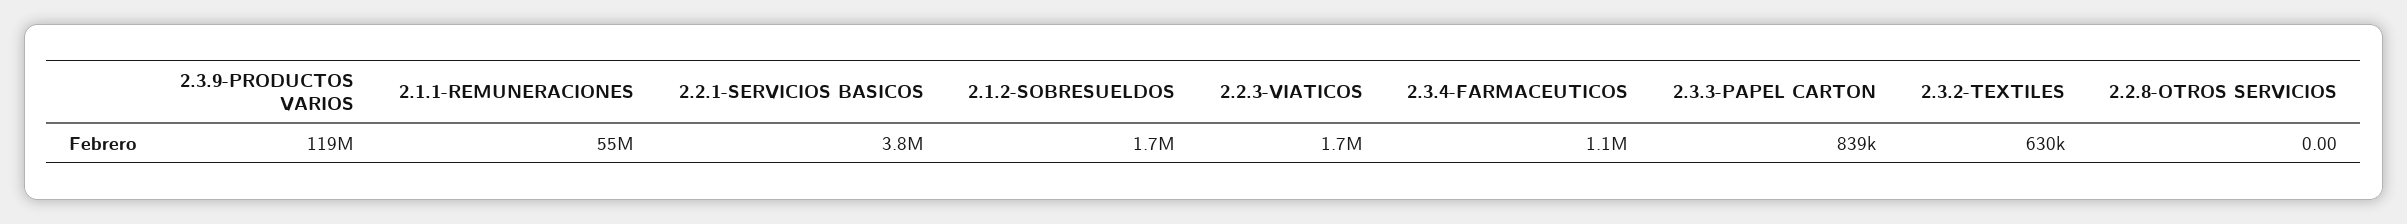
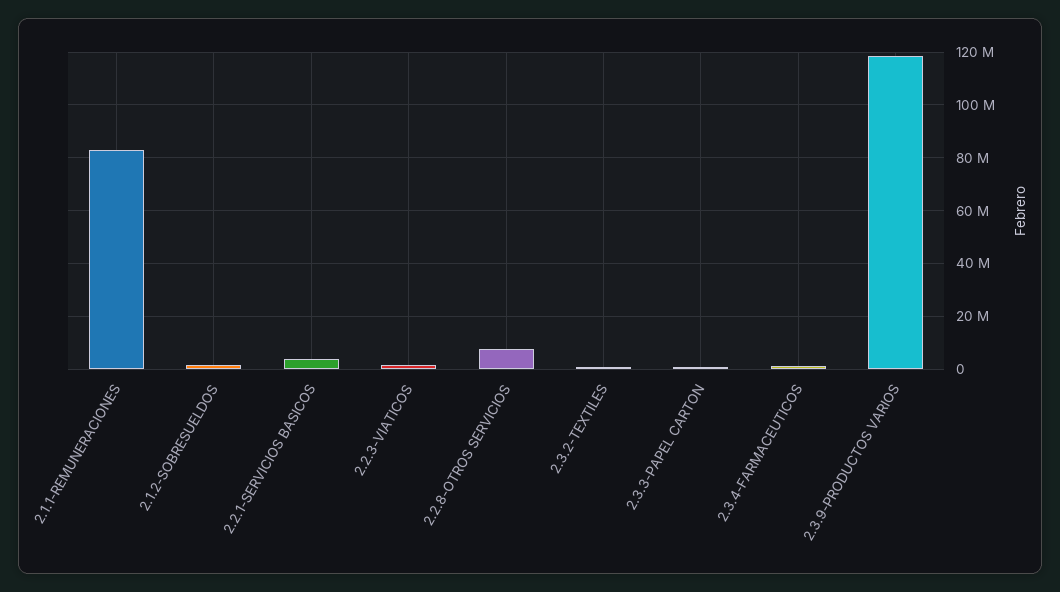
  {
    "2.3.9-PRODUCTOS VARIOS": 119000000,
-   "2.1.1-REMUNERACIONES": 55000000,
+   "2.1.1-REMUNERACIONES": 82500000,
    "2.2.1-SERVICIOS BASICOS": 3800000,
    "2.1.2-SOBRESUELDOS": 1700000,
    "2.2.3-VIATICOS": 1700000,
    "2.3.4-FARMACEUTICOS": 1100000,
    "2.3.3-PAPEL CARTON": 839000,
    "2.3.2-TEXTILES": 630000,
-   "2.2.8-OTROS SERVICIOS": 0
+   "2.2.8-OTROS SERVICIOS": 7500000
  }

